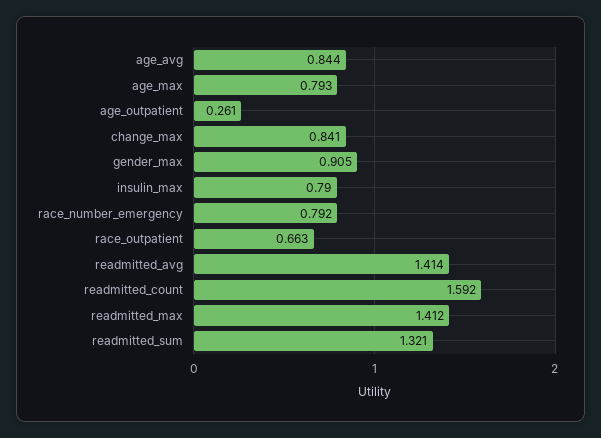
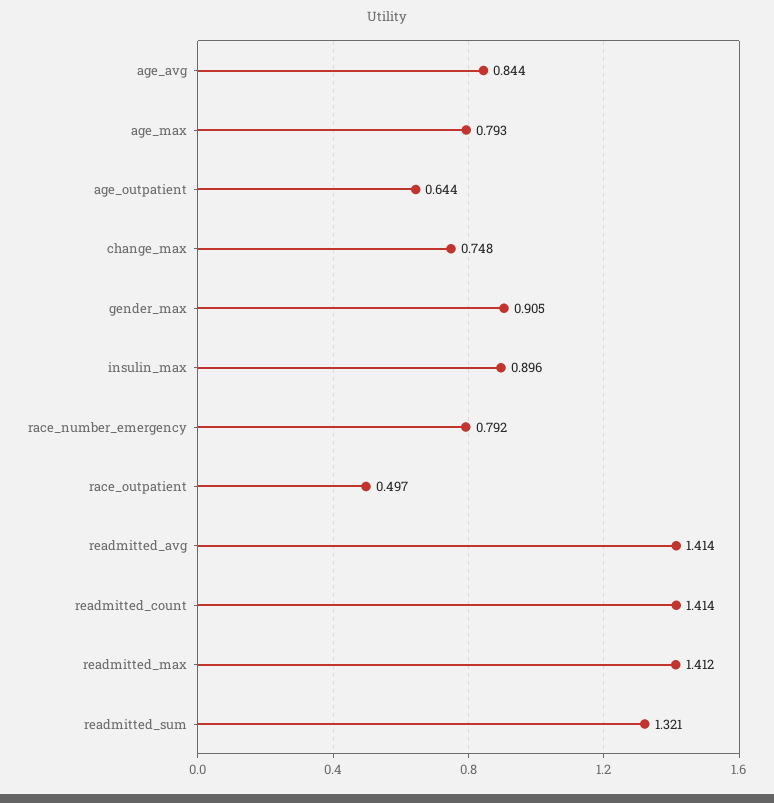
  {
    "age_avg": 0.844,
    "age_max": 0.793,
-   "age_outpatient": 0.261,
+   "age_outpatient": 0.644,
-   "change_max": 0.841,
+   "change_max": 0.748,
    "gender_max": 0.905,
-   "insulin_max": 0.79,
+   "insulin_max": 0.896,
    "race_number_emergency": 0.792,
-   "race_outpatient": 0.663,
+   "race_outpatient": 0.497,
    "readmitted_avg": 1.414,
-   "readmitted_count": 1.592,
+   "readmitted_count": 1.414,
    "readmitted_max": 1.412,
    "readmitted_sum": 1.321
  }

